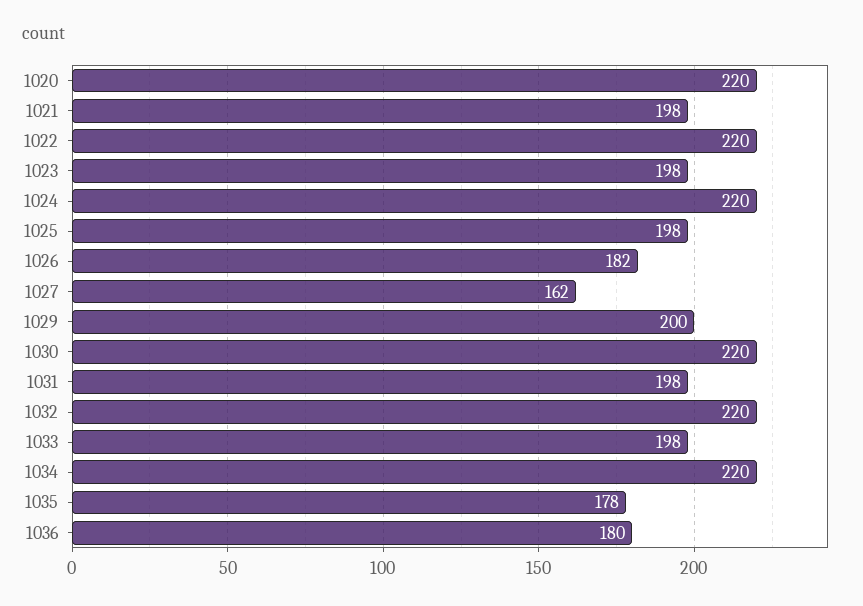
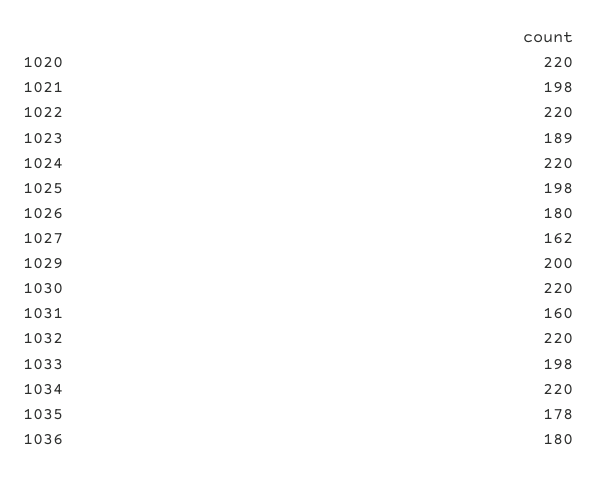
  {
    "1020": 220,
    "1021": 198,
    "1022": 220,
-   "1023": 198,
+   "1023": 189,
    "1024": 220,
    "1025": 198,
-   "1026": 182,
+   "1026": 180,
    "1027": 162,
    "1029": 200,
    "1030": 220,
-   "1031": 198,
+   "1031": 160,
    "1032": 220,
    "1033": 198,
    "1034": 220,
    "1035": 178,
    "1036": 180
  }

